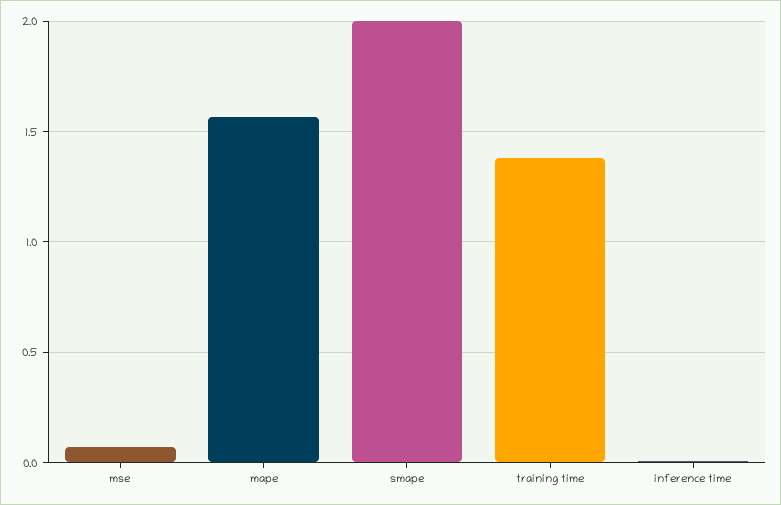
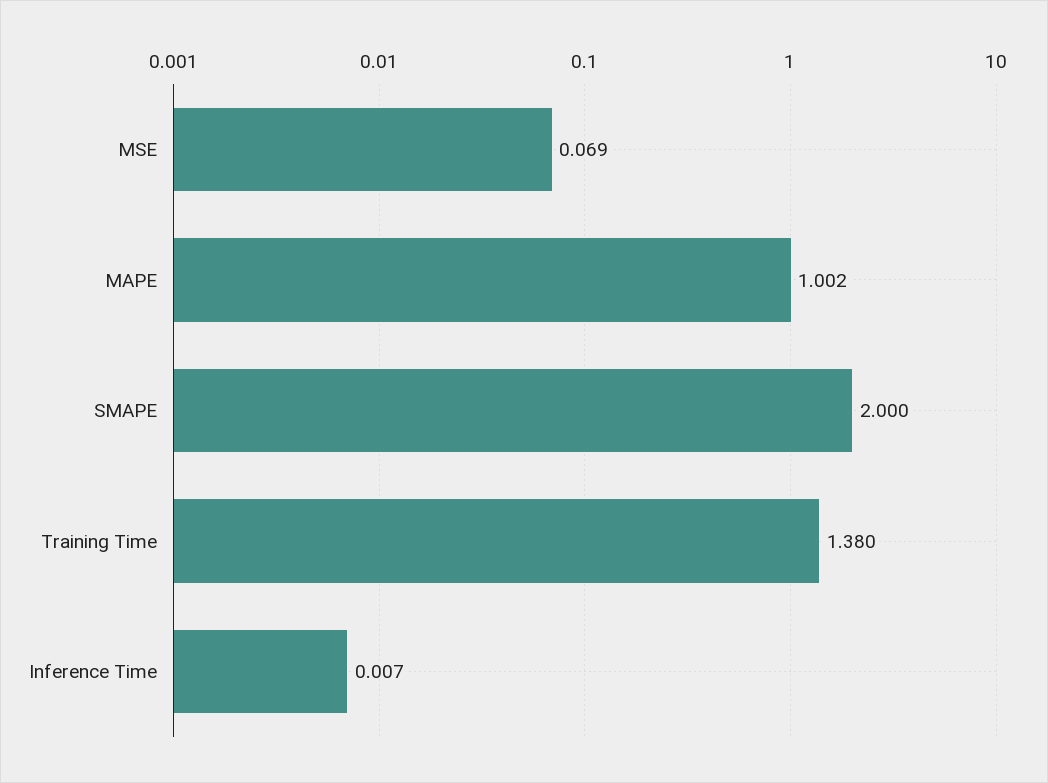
  {
    "mse": 0.069,
-   "mape": 1.55,
+   "mape": 1.002,
    "smape": 2,
    "training time": 1.38,
    "inference time": 0.007
  }

